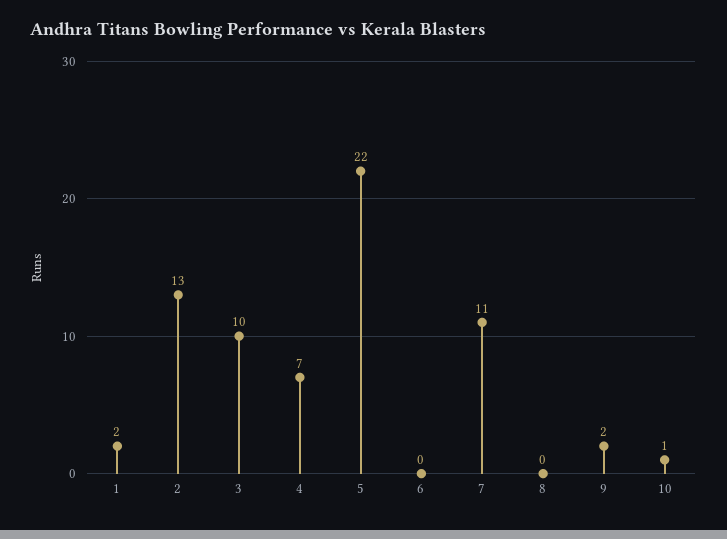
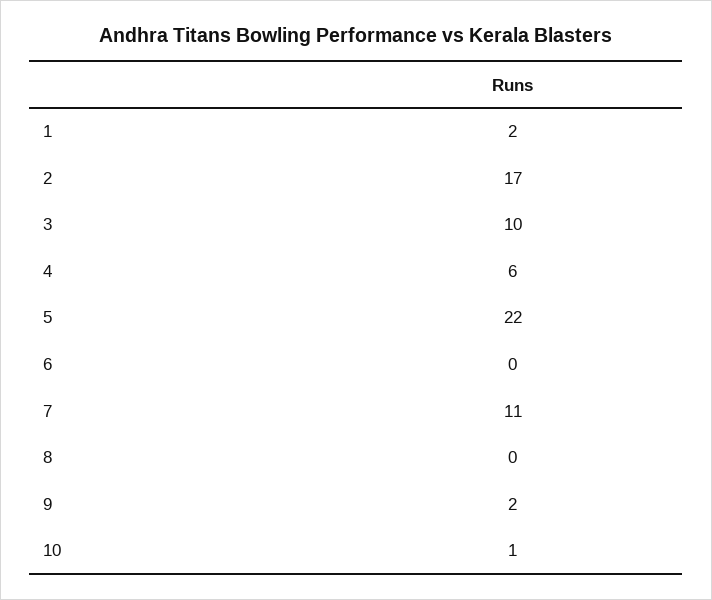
  {
    "1": 2,
-   "2": 13,
+   "2": 17,
    "3": 10,
-   "4": 7,
+   "4": 6,
    "5": 22,
    "6": 0,
    "7": 11,
    "8": 0,
    "9": 2,
    "10": 1
  }

